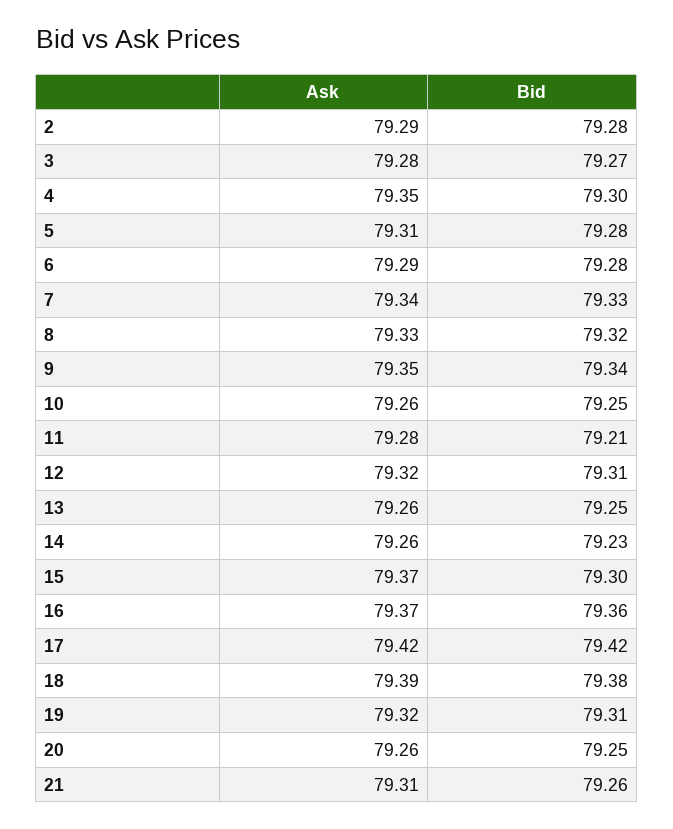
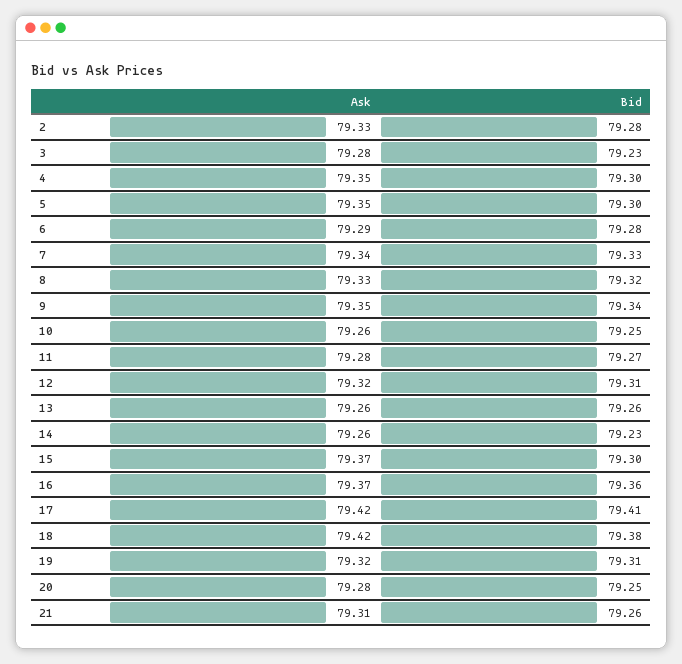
  {
    "Ask": {
-     "2": 79.29,
+     "2": 79.33,
      "3": 79.28,
      "4": 79.35,
-     "5": 79.31,
+     "5": 79.35,
      "6": 79.29,
      "7": 79.34,
      "8": 79.33,
      "9": 79.35,
      "10": 79.26,
      "11": 79.28,
      "12": 79.32,
      "13": 79.26,
      "14": 79.26,
      "15": 79.37,
      "16": 79.37,
      "17": 79.42,
-     "18": 79.39,
+     "18": 79.42,
      "19": 79.32,
-     "20": 79.26,
+     "20": 79.28,
      "21": 79.31
    },
    "Bid": {
      "2": 79.28,
-     "3": 79.27,
+     "3": 79.23,
      "4": 79.3,
-     "5": 79.28,
+     "5": 79.3,
      "6": 79.28,
      "7": 79.33,
      "8": 79.32,
      "9": 79.34,
      "10": 79.25,
-     "11": 79.21,
+     "11": 79.27,
      "12": 79.31,
-     "13": 79.25,
+     "13": 79.26,
      "14": 79.23,
      "15": 79.3,
      "16": 79.36,
-     "17": 79.42,
+     "17": 79.41,
      "18": 79.38,
      "19": 79.31,
      "20": 79.25,
      "21": 79.26
    }
  }

